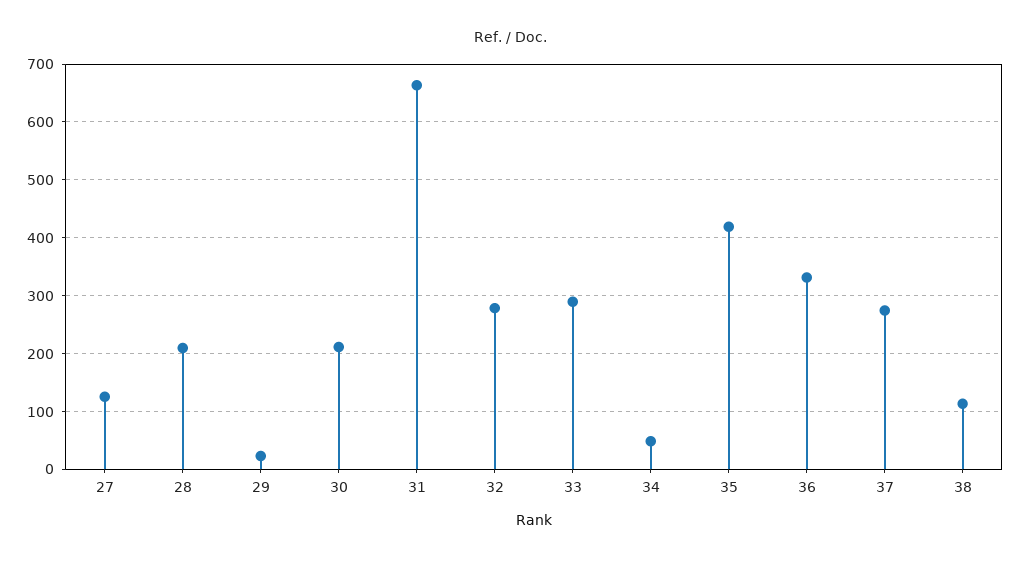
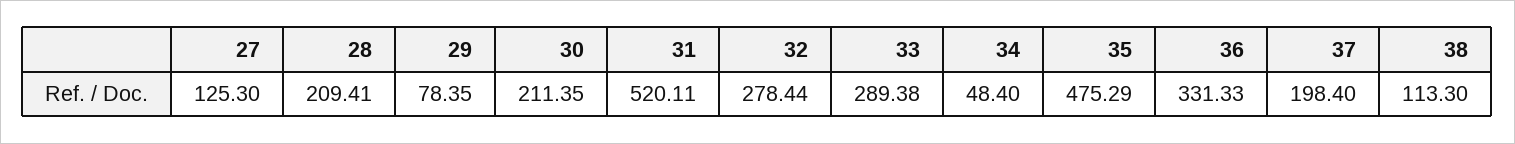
  {
    "27": 125.3,
    "28": 209.41,
-   "29": 20,
+   "29": 78.35,
    "30": 211.35,
-   "31": 660,
+   "31": 520.11,
    "32": 278.44,
    "33": 289.38,
    "34": 48.4,
-   "35": 420,
+   "35": 475.29,
    "36": 331.33,
-   "37": 280,
+   "37": 198.4,
    "38": 113.3
  }

